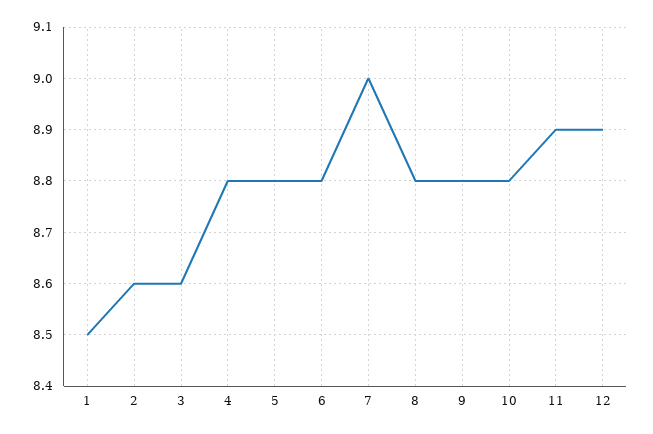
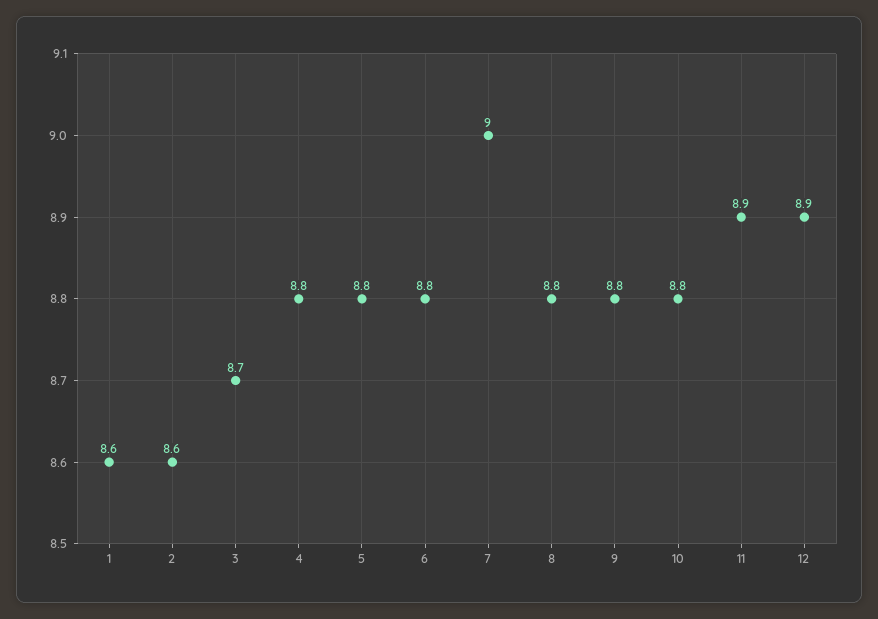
  {
-   "1": 8.5,
+   "1": 8.6,
    "2": 8.6,
-   "3": 8.6,
+   "3": 8.7,
    "4": 8.8,
    "5": 8.8,
    "6": 8.8,
    "7": 9,
    "8": 8.8,
    "9": 8.8,
    "10": 8.8,
    "11": 8.9,
    "12": 8.9
  }

